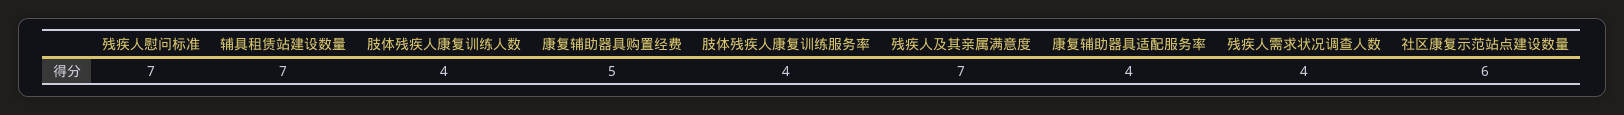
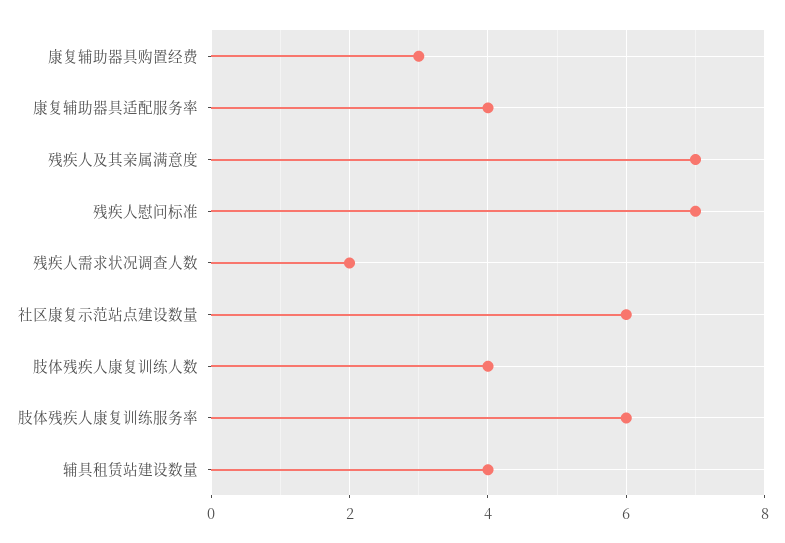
  {
    "残疾人慰问标准": 7,
-   "辅具租赁站建设数量": 7,
+   "辅具租赁站建设数量": 4,
    "肢体残疾人康复训练人数": 4,
-   "康复辅助器具购置经费": 5,
+   "康复辅助器具购置经费": 3,
-   "肢体残疾人康复训练服务率": 4,
+   "肢体残疾人康复训练服务率": 6,
    "残疾人及其亲属满意度": 7,
    "康复辅助器具适配服务率": 4,
-   "残疾人需求状况调查人数": 4,
+   "残疾人需求状况调查人数": 2,
    "社区康复示范站点建设数量": 6
  }

